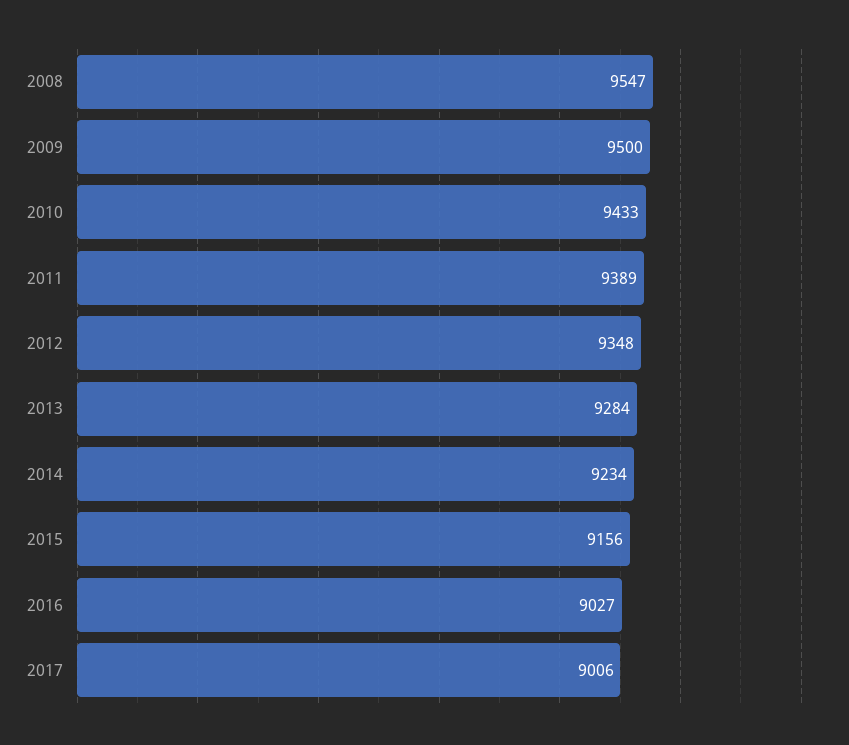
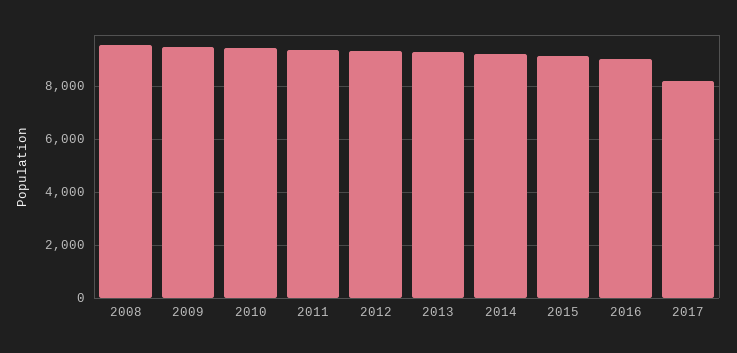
  {
    "2008": 9547,
    "2009": 9500,
    "2010": 9433,
    "2011": 9389,
    "2012": 9348,
    "2013": 9284,
    "2014": 9234,
    "2015": 9156,
    "2016": 9027,
-   "2017": 9006
+   "2017": 8250
  }

